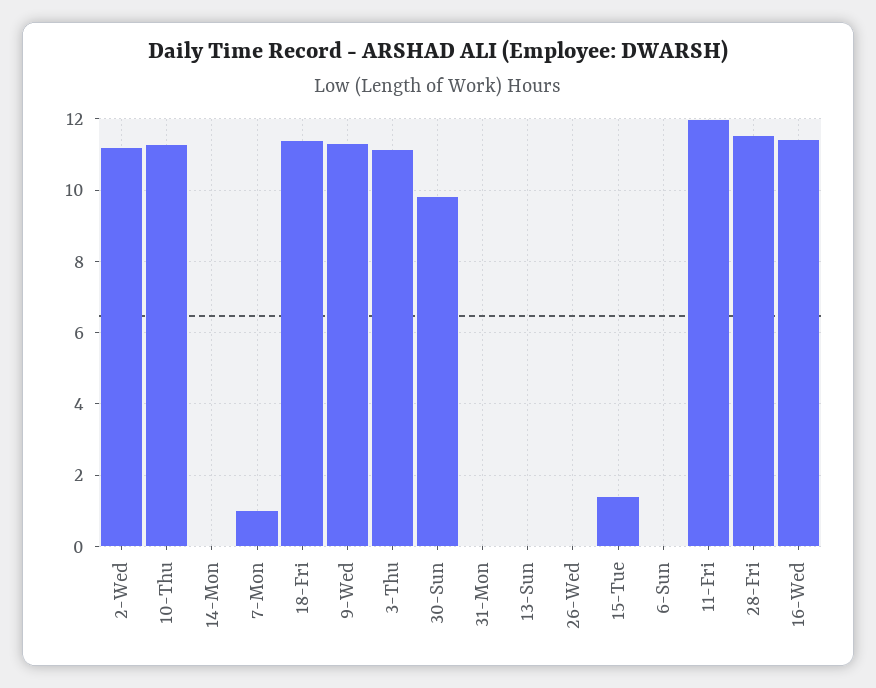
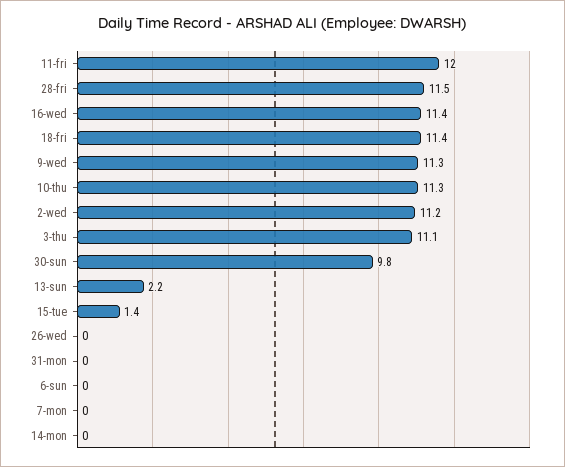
  {
    "2-Wed": 11.2,
    "10-Thu": 11.3,
    "14-Mon": 0,
-   "7-Mon": 1,
+   "7-Mon": 0,
    "18-Fri": 11.4,
    "9-Wed": 11.3,
    "3-Thu": 11.1,
    "30-Sun": 9.8,
    "31-Mon": 0,
-   "13-Sun": 0,
+   "13-Sun": 2.2,
    "26-Wed": 0,
    "15-Tue": 1.4,
    "6-Sun": 0,
    "11-Fri": 12,
    "28-Fri": 11.5,
    "16-Wed": 11.4
  }

